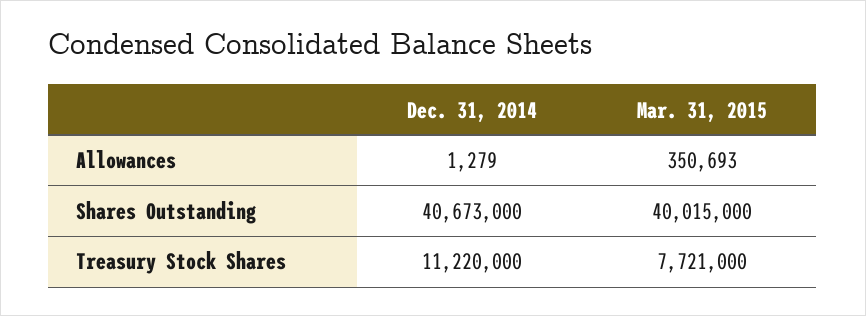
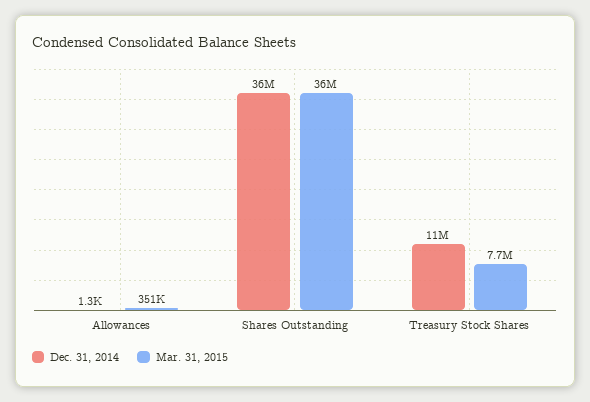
  {
    "Dec. 31, 2014": {
      "Allowances": 1279,
-     "Shares Outstanding": 40673000,
+     "Shares Outstanding": 36000000,
      "Treasury Stock Shares": 11220000
    },
    "Mar. 31, 2015": {
      "Allowances": 350693,
-     "Shares Outstanding": 40015000,
+     "Shares Outstanding": 36000000,
      "Treasury Stock Shares": 7721000
    }
  }

